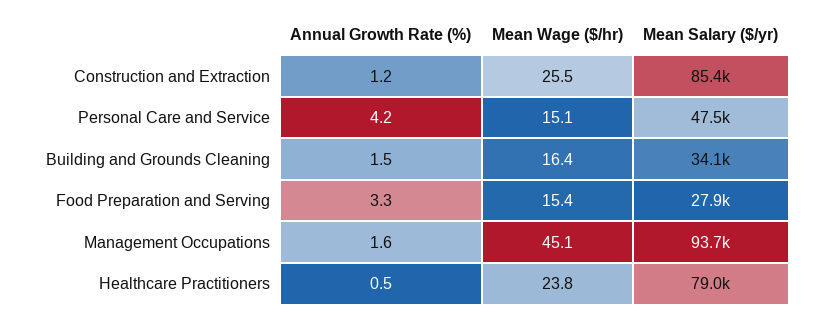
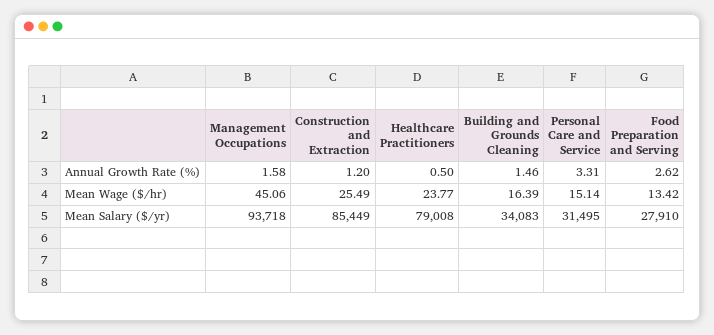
  {
    "Annual Growth Rate (%)": {
      "Construction and Extraction": 1.2,
-     "Personal Care and Service": 4.2,
+     "Personal Care and Service": 3.31,
      "Building and Grounds Cleaning": 1.46,
-     "Food Preparation and Serving": 3.3,
+     "Food Preparation and Serving": 2.62,
      "Management Occupations": 1.58,
      "Healthcare Practitioners": 0.5
    },
    "Mean Wage ($/hr)": {
      "Construction and Extraction": 25.49,
      "Personal Care and Service": 15.14,
      "Building and Grounds Cleaning": 16.39,
-     "Food Preparation and Serving": 15.4,
+     "Food Preparation and Serving": 13.42,
      "Management Occupations": 45.06,
      "Healthcare Practitioners": 23.77
    },
    "Mean Salary ($/yr)": {
      "Construction and Extraction": 85449,
-     "Personal Care and Service": 47500,
+     "Personal Care and Service": 31495,
      "Building and Grounds Cleaning": 34083,
      "Food Preparation and Serving": 27910,
      "Management Occupations": 93718,
      "Healthcare Practitioners": 79008
    }
  }

